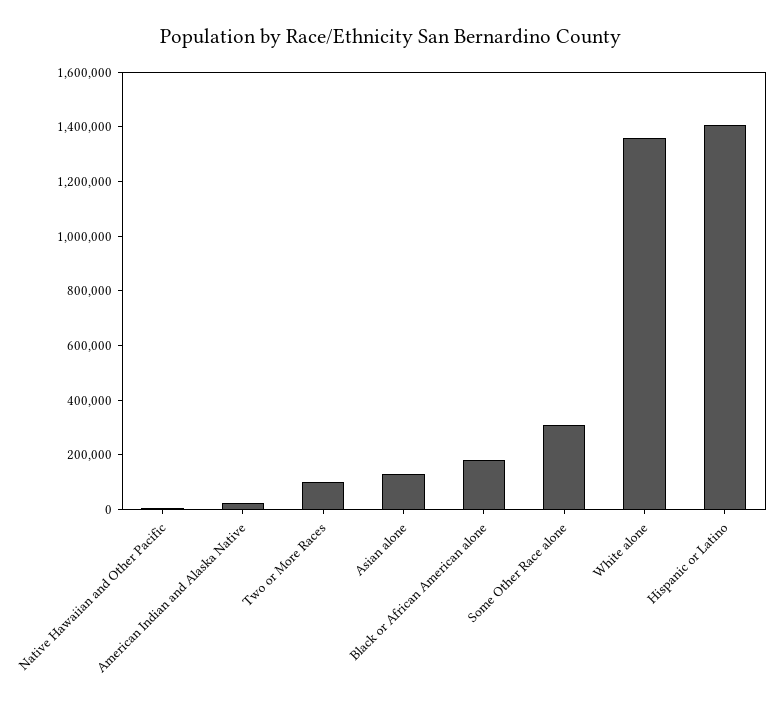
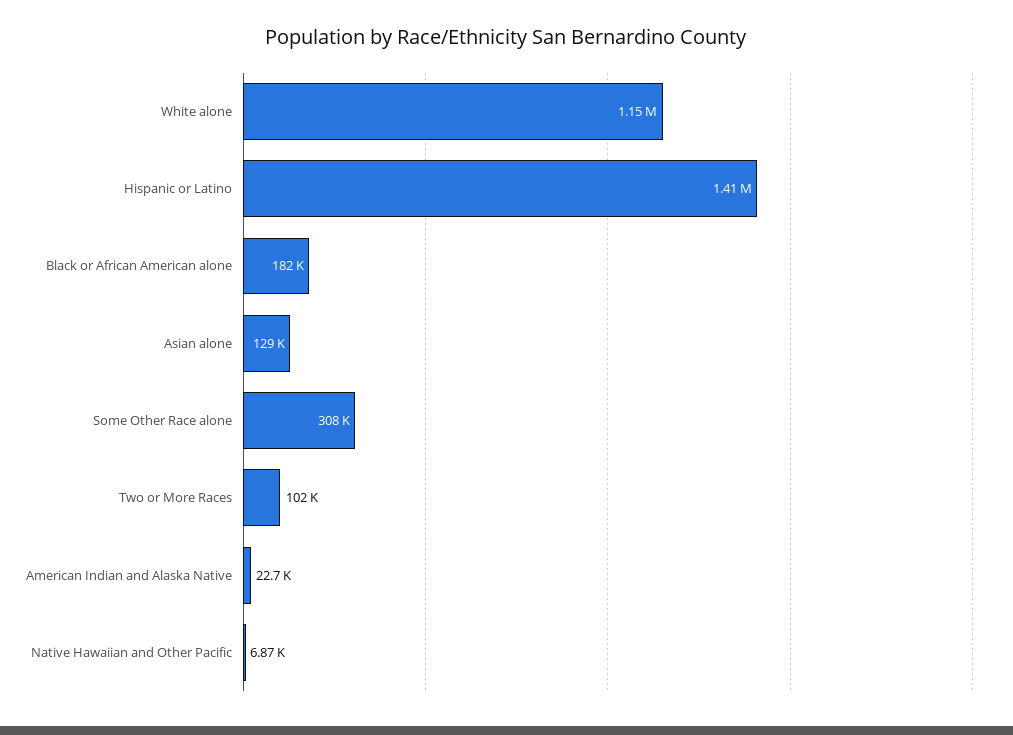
  {
    "Native Hawaiian and Other Pacific": 6870,
    "American Indian and Alaska Native": 22700,
    "Two or More Races": 102000,
    "Asian alone": 129000,
    "Black or African American alone": 182000,
    "Some Other Race alone": 308000,
-   "White alone": 1350000,
+   "White alone": 1150000,
    "Hispanic or Latino": 1410000
  }

